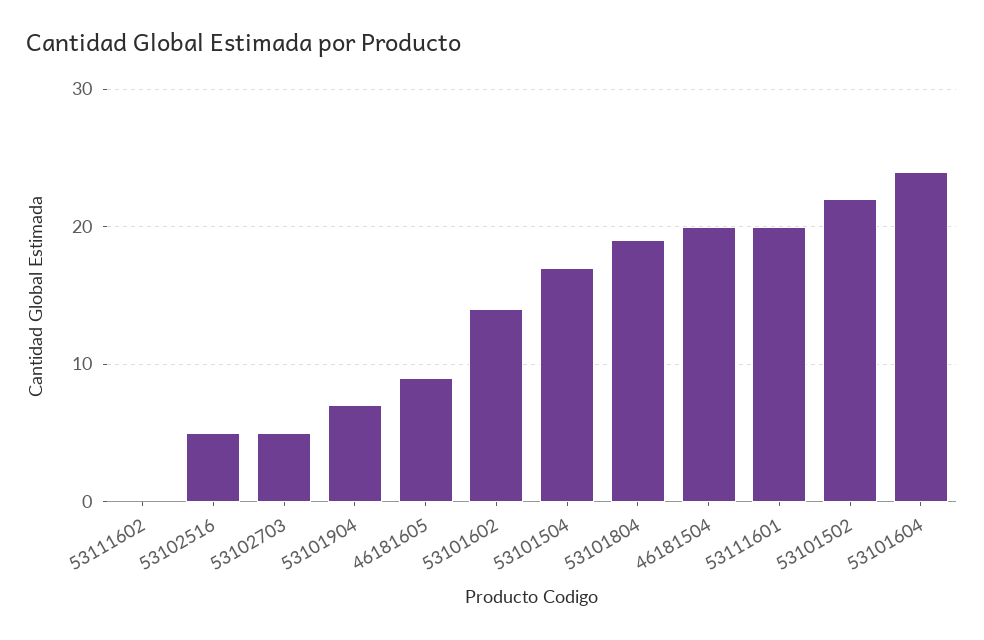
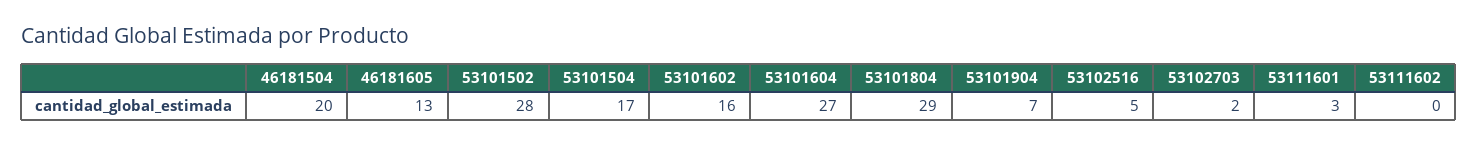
  {
    "53111602": 0,
    "53102516": 5,
-   "53102703": 5,
+   "53102703": 2,
    "53101904": 7,
-   "46181605": 9,
+   "46181605": 13,
-   "53101602": 14,
+   "53101602": 16,
    "53101504": 17,
-   "53101804": 19,
+   "53101804": 29,
    "46181504": 20,
-   "53111601": 20,
+   "53111601": 3,
-   "53101502": 22,
+   "53101502": 28,
-   "53101604": 24
+   "53101604": 27
  }

